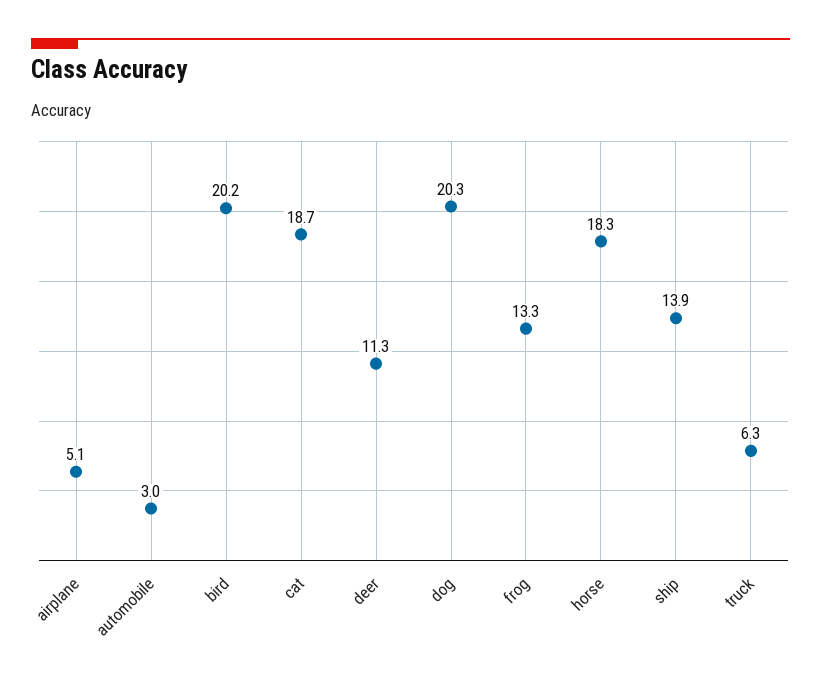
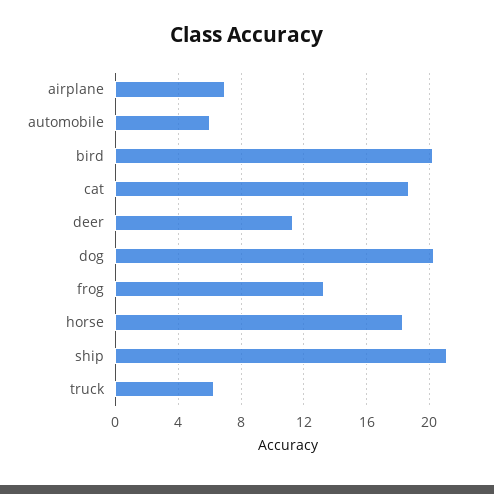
  {
-   "airplane": 5.1,
+   "airplane": 7,
-   "automobile": 3,
+   "automobile": 6,
    "bird": 20.2,
    "cat": 18.7,
    "deer": 11.3,
    "dog": 20.3,
    "frog": 13.3,
    "horse": 18.3,
-   "ship": 13.9,
+   "ship": 21,
    "truck": 6.3
  }

